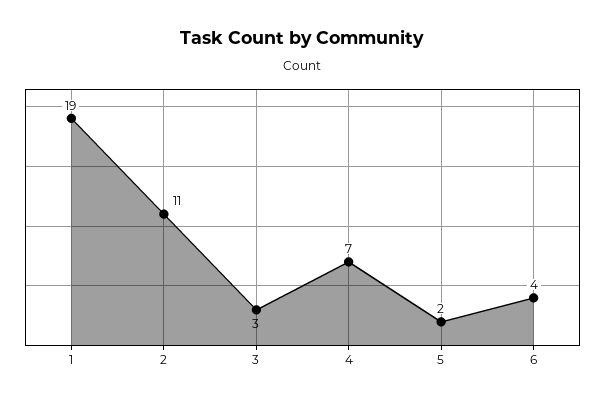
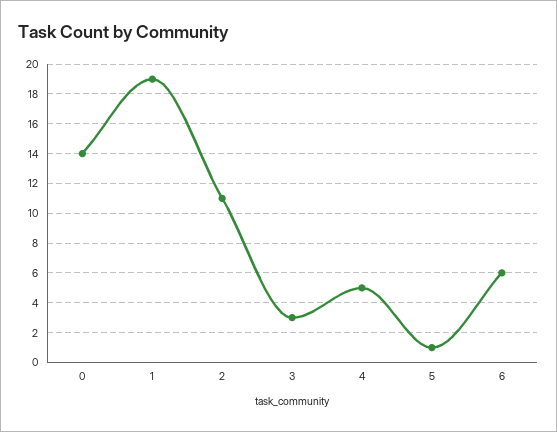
  {
    "1": 19,
    "2": 11,
    "3": 3,
-   "4": 7,
+   "4": 5,
-   "5": 2,
+   "5": 1,
-   "6": 4
+   "6": 6,
+   "0": 14
  }

